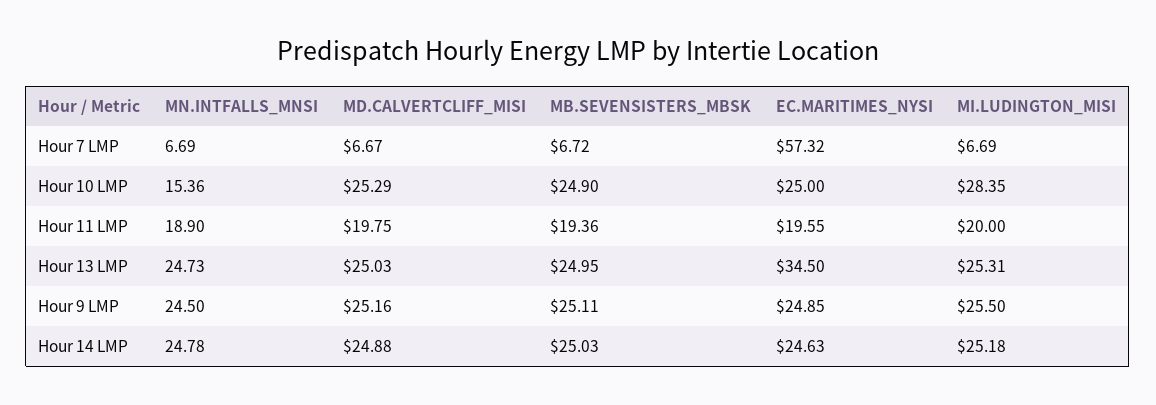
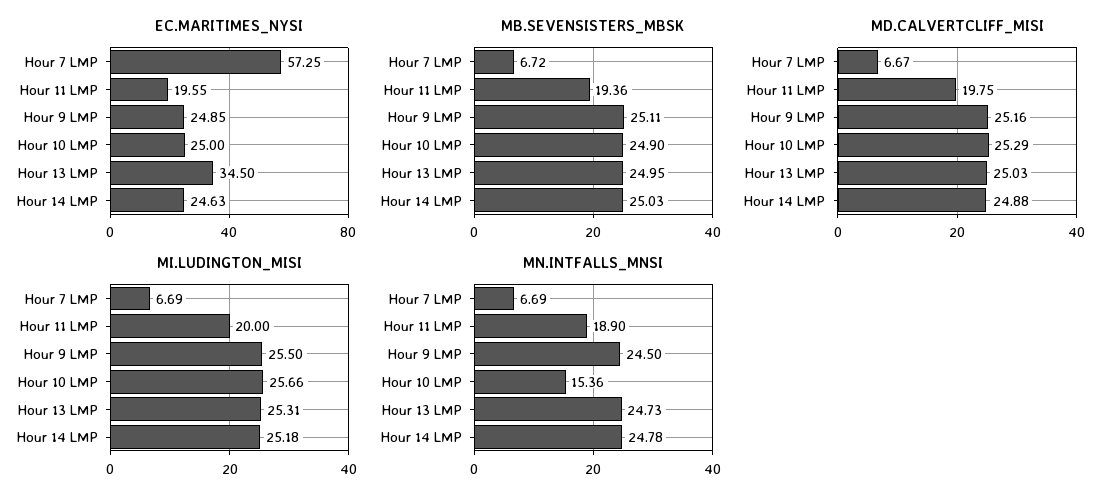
  {
    "MN.INTFALLS_MNSI": {
      "Hour 7 LMP": 6.69,
      "Hour 10 LMP": 15.36,
      "Hour 11 LMP": 18.9,
      "Hour 13 LMP": 24.73,
      "Hour 9 LMP": 24.5,
      "Hour 14 LMP": 24.78
    },
    "MD.CALVERTCLIFF_MISI": {
      "Hour 7 LMP": 6.67,
      "Hour 10 LMP": 25.29,
      "Hour 11 LMP": 19.75,
      "Hour 13 LMP": 25.03,
      "Hour 9 LMP": 25.16,
      "Hour 14 LMP": 24.88
    },
    "MB.SEVENSISTERS_MBSK": {
      "Hour 7 LMP": 6.72,
      "Hour 10 LMP": 24.9,
      "Hour 11 LMP": 19.36,
      "Hour 13 LMP": 24.95,
      "Hour 9 LMP": 25.11,
      "Hour 14 LMP": 25.03
    },
    "EC.MARITIMES_NYSI": {
-     "Hour 7 LMP": 57.32,
+     "Hour 7 LMP": 57.25,
      "Hour 10 LMP": 25,
      "Hour 11 LMP": 19.55,
      "Hour 13 LMP": 34.5,
      "Hour 9 LMP": 24.85,
      "Hour 14 LMP": 24.63
    },
    "MI.LUDINGTON_MISI": {
      "Hour 7 LMP": 6.69,
-     "Hour 10 LMP": 28.35,
+     "Hour 10 LMP": 25.66,
      "Hour 11 LMP": 20,
      "Hour 13 LMP": 25.31,
      "Hour 9 LMP": 25.5,
      "Hour 14 LMP": 25.18
    }
  }

